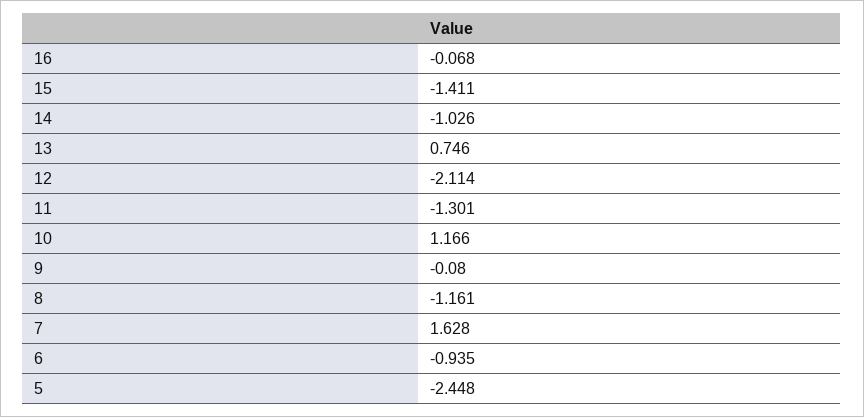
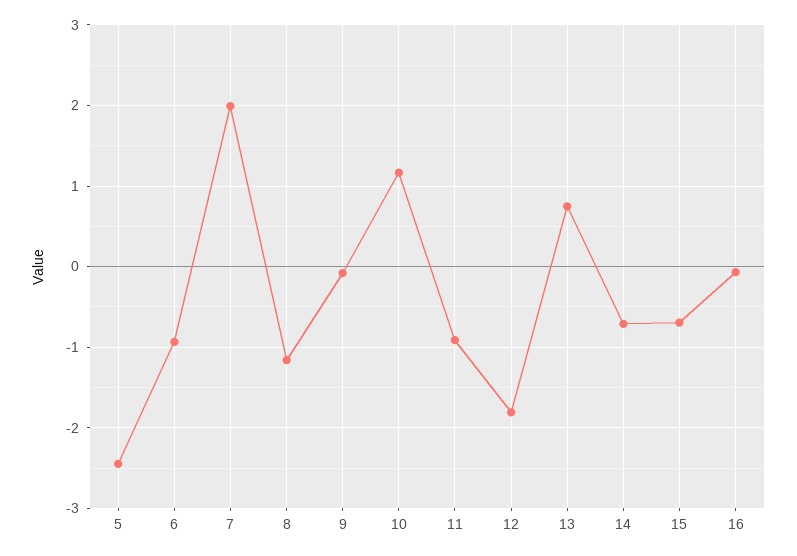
  {
    "16": -0.068,
-   "15": -1.411,
+   "15": -0.7,
-   "14": -1.026,
+   "14": -0.7,
    "13": 0.746,
-   "12": -2.114,
+   "12": -1.8,
-   "11": -1.301,
+   "11": -0.9,
    "10": 1.166,
    "9": -0.08,
    "8": -1.161,
-   "7": 1.628,
+   "7": 2,
    "6": -0.935,
    "5": -2.448
  }

